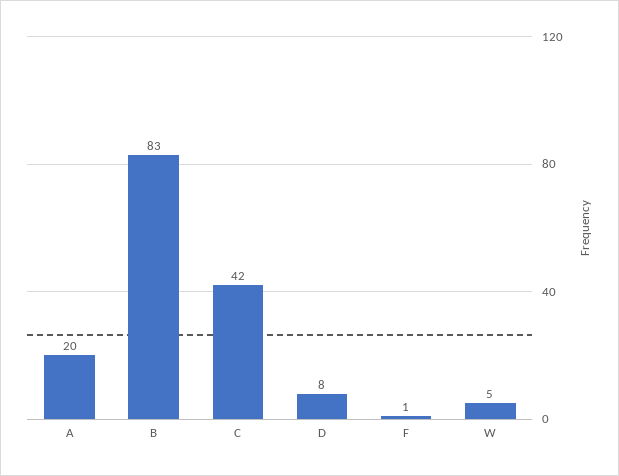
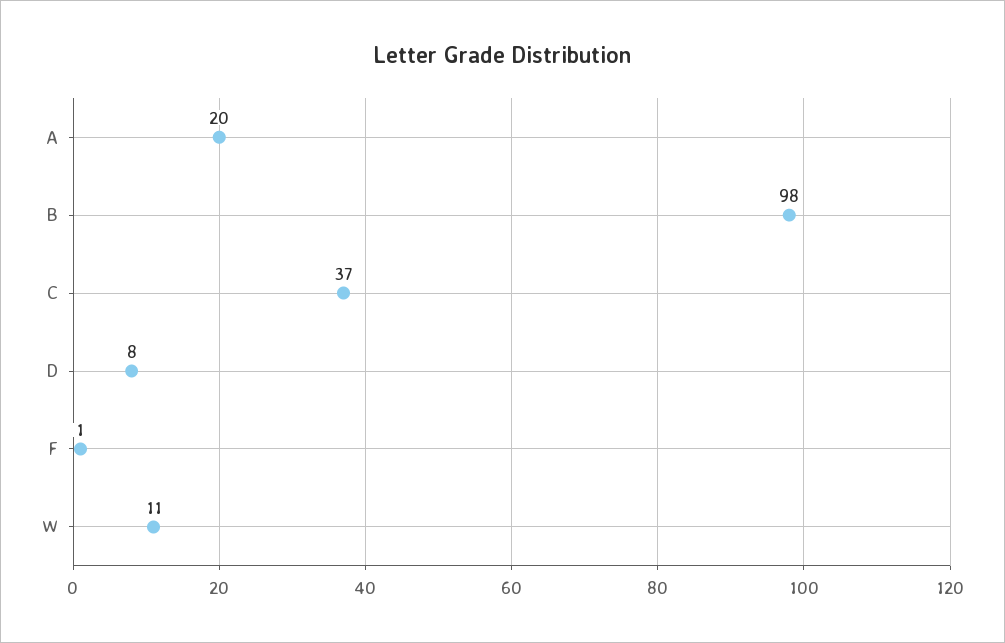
  {
    "A": 20,
-   "B": 83,
+   "B": 98,
-   "C": 42,
+   "C": 37,
    "D": 8,
    "F": 1,
-   "W": 5
+   "W": 11
  }

